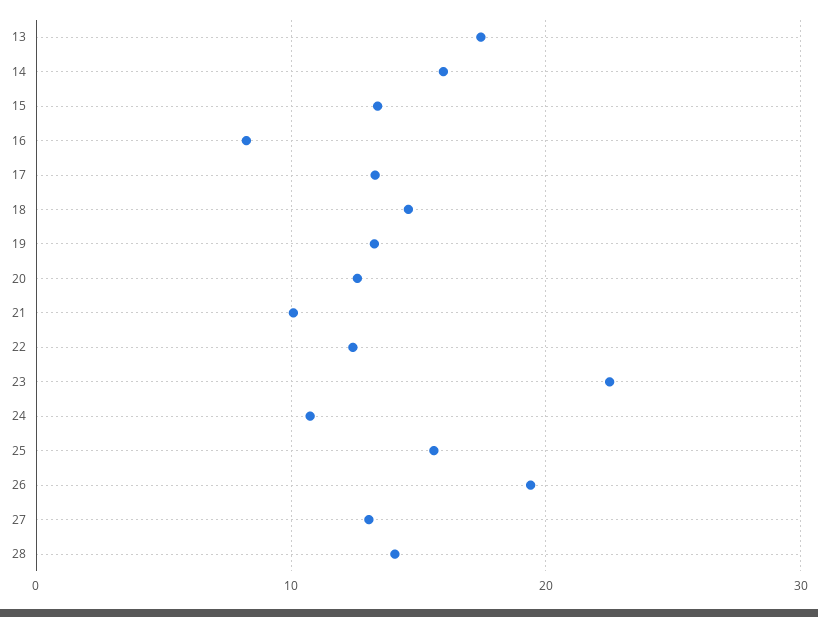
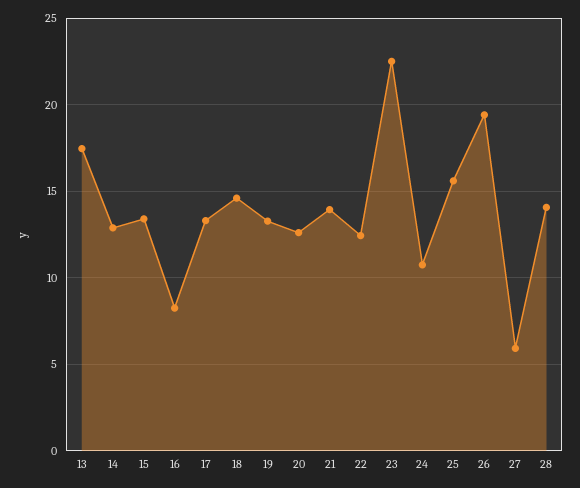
  {
    "13": 17.5,
-   "14": 16,
+   "14": 13,
    "15": 13.5,
    "16": 8.5,
    "17": 13.5,
    "18": 14.5,
    "19": 13.5,
    "20": 12.5,
-   "21": 10,
+   "21": 14,
    "22": 12.5,
    "23": 22.5,
    "24": 11,
    "25": 15.5,
    "26": 19.5,
-   "27": 13,
+   "27": 6,
    "28": 14
  }

